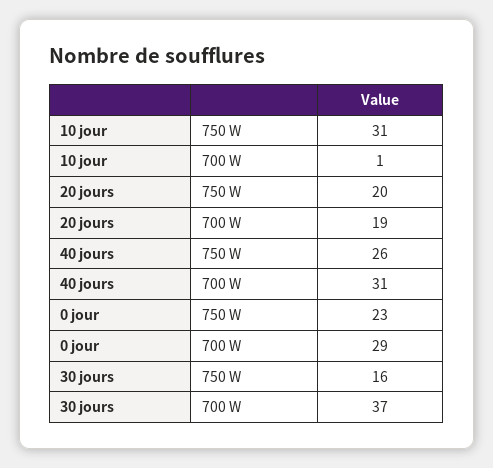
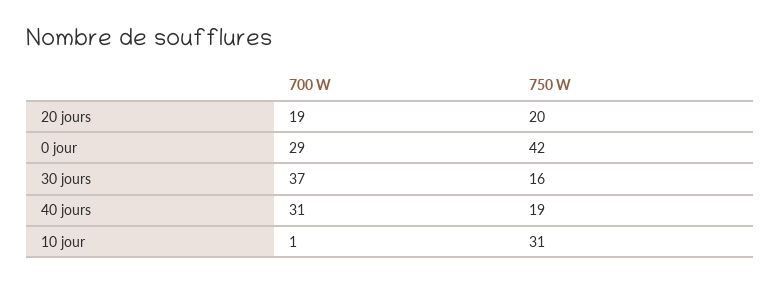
  {
    "10 jour": {
      "750 W": 31,
      "700 W": 1
    },
    "20 jours": {
      "750 W": 20,
      "700 W": 19
    },
    "40 jours": {
-     "750 W": 26,
+     "750 W": 19,
      "700 W": 31
    },
    "0 jour": {
-     "750 W": 23,
+     "750 W": 42,
      "700 W": 29
    },
    "30 jours": {
      "750 W": 16,
      "700 W": 37
    }
  }

